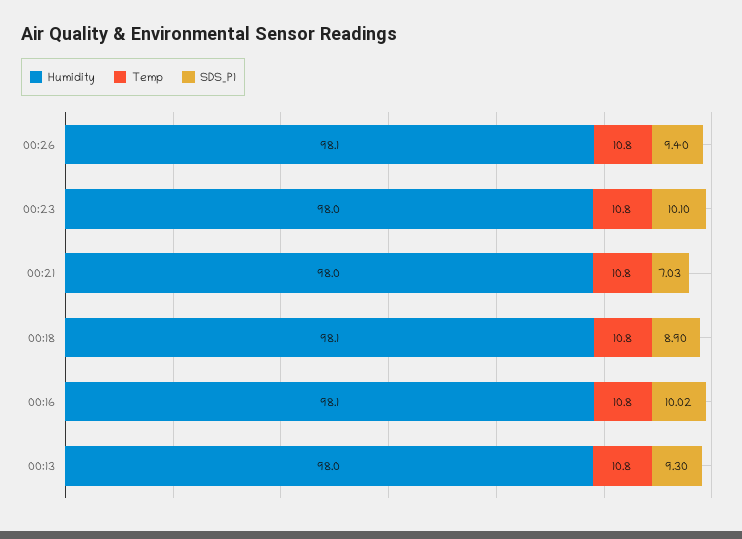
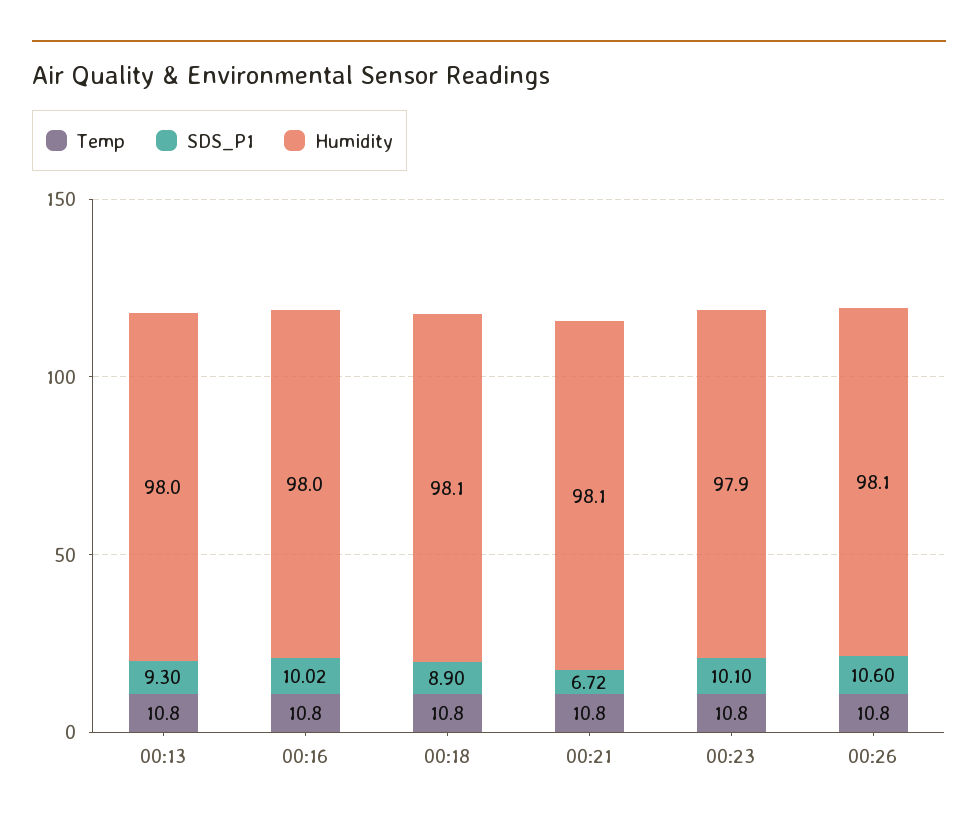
  {
    "Humidity": {
      "00:26": 98.1,
-     "00:23": 98,
+     "00:23": 97.9,
-     "00:21": 98,
+     "00:21": 98.1,
      "00:18": 98.1,
-     "00:16": 98.1,
+     "00:16": 98,
      "00:13": 98
    },
    "Temp": {
      "00:26": 10.8,
      "00:23": 10.8,
      "00:21": 10.8,
      "00:18": 10.8,
      "00:16": 10.8,
      "00:13": 10.8
    },
    "SDS_P1": {
-     "00:26": 9.4,
+     "00:26": 10.6,
      "00:23": 10.1,
-     "00:21": 7.03,
+     "00:21": 6.72,
      "00:18": 8.9,
      "00:16": 10.02,
      "00:13": 9.3
    }
  }

